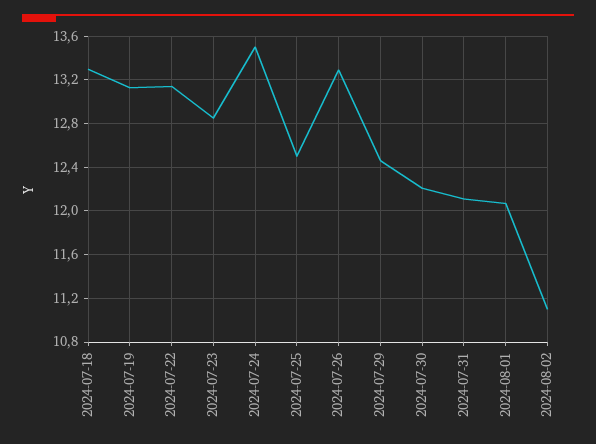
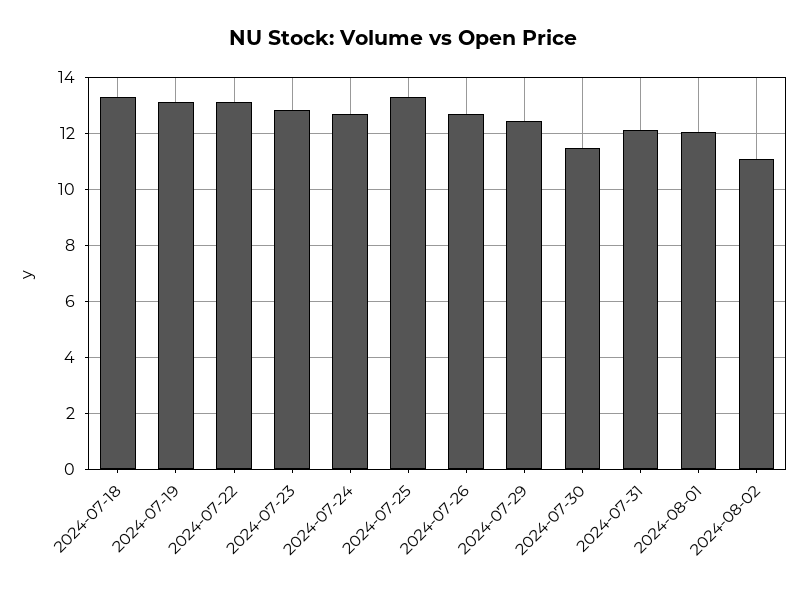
  {
    "2024-07-18": 13.3,
    "2024-07-19": 13.1,
    "2024-07-22": 13.1,
    "2024-07-23": 12.9,
-   "2024-07-24": 13.5,
+   "2024-07-24": 12.75,
-   "2024-07-25": 12.5,
+   "2024-07-25": 13.25,
-   "2024-07-26": 13.3,
+   "2024-07-26": 12.75,
    "2024-07-29": 12.5,
-   "2024-07-30": 12.2,
+   "2024-07-30": 11.5,
    "2024-07-31": 12.1,
    "2024-08-01": 12.1,
    "2024-08-02": 11.1
  }

